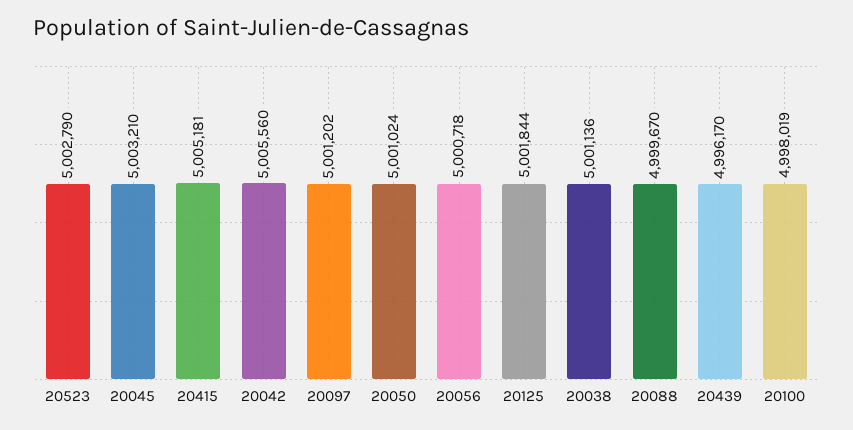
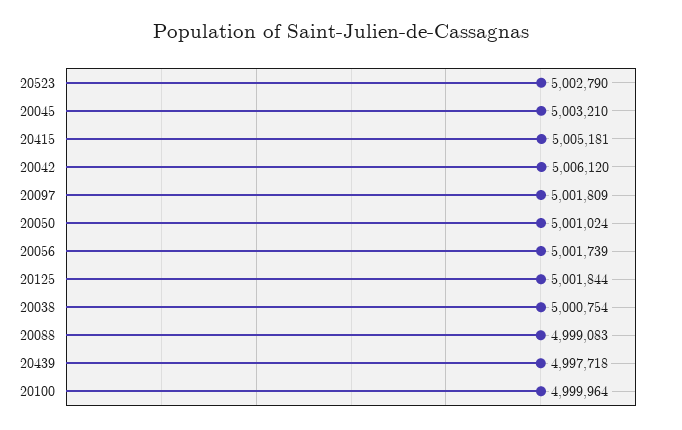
  {
    "20523": 5002790,
    "20045": 5003210,
    "20415": 5005181,
-   "20042": 5005560,
+   "20042": 5006120,
-   "20097": 5001202,
+   "20097": 5001809,
    "20050": 5001024,
-   "20056": 5000718,
+   "20056": 5001739,
    "20125": 5001844,
-   "20038": 5001136,
+   "20038": 5000754,
-   "20088": 4999670,
+   "20088": 4999083,
-   "20439": 4996170,
+   "20439": 4997718,
-   "20100": 4998019
+   "20100": 4999964
  }

